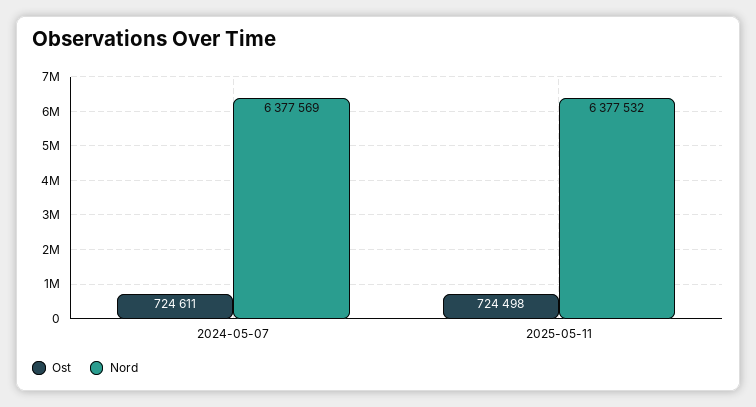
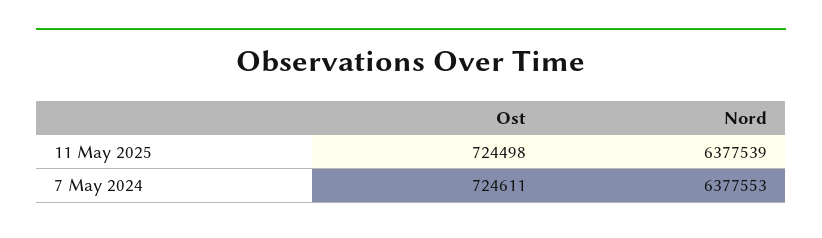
  {
    "Ost": {
      "2024-05-07": 724611,
      "2025-05-11": 724498
    },
    "Nord": {
-     "2024-05-07": 6377569,
+     "2024-05-07": 6377553,
-     "2025-05-11": 6377532
+     "2025-05-11": 6377539
    }
  }

